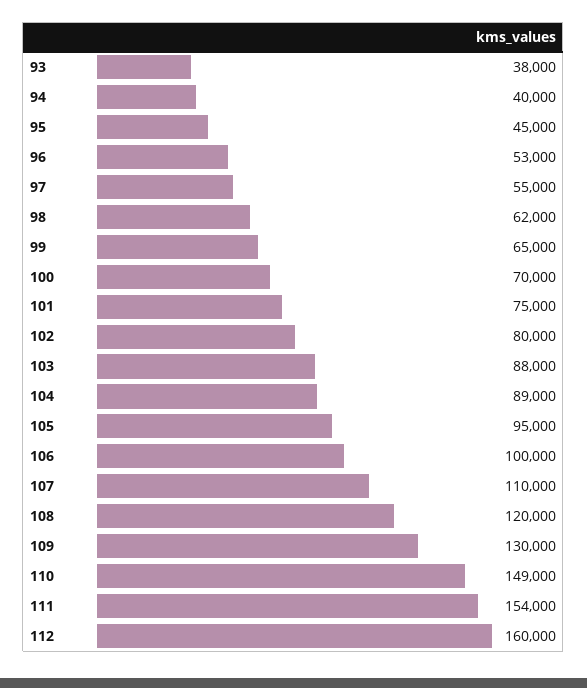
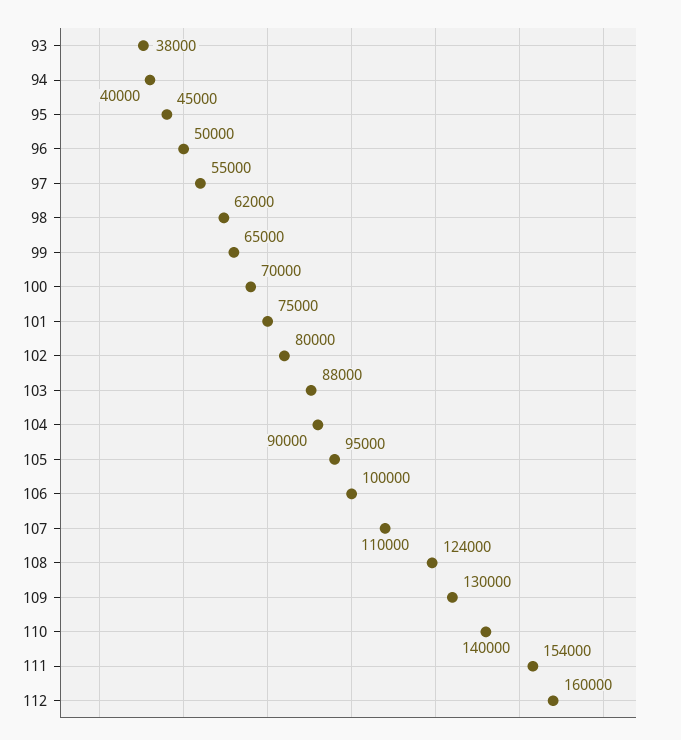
  {
    "93": 38000,
    "94": 40000,
    "95": 45000,
-   "96": 53000,
+   "96": 50000,
    "97": 55000,
    "98": 62000,
    "99": 65000,
    "100": 70000,
    "101": 75000,
    "102": 80000,
    "103": 88000,
-   "104": 89000,
+   "104": 90000,
    "105": 95000,
    "106": 100000,
    "107": 110000,
-   "108": 120000,
+   "108": 124000,
    "109": 130000,
-   "110": 149000,
+   "110": 140000,
    "111": 154000,
    "112": 160000
  }

